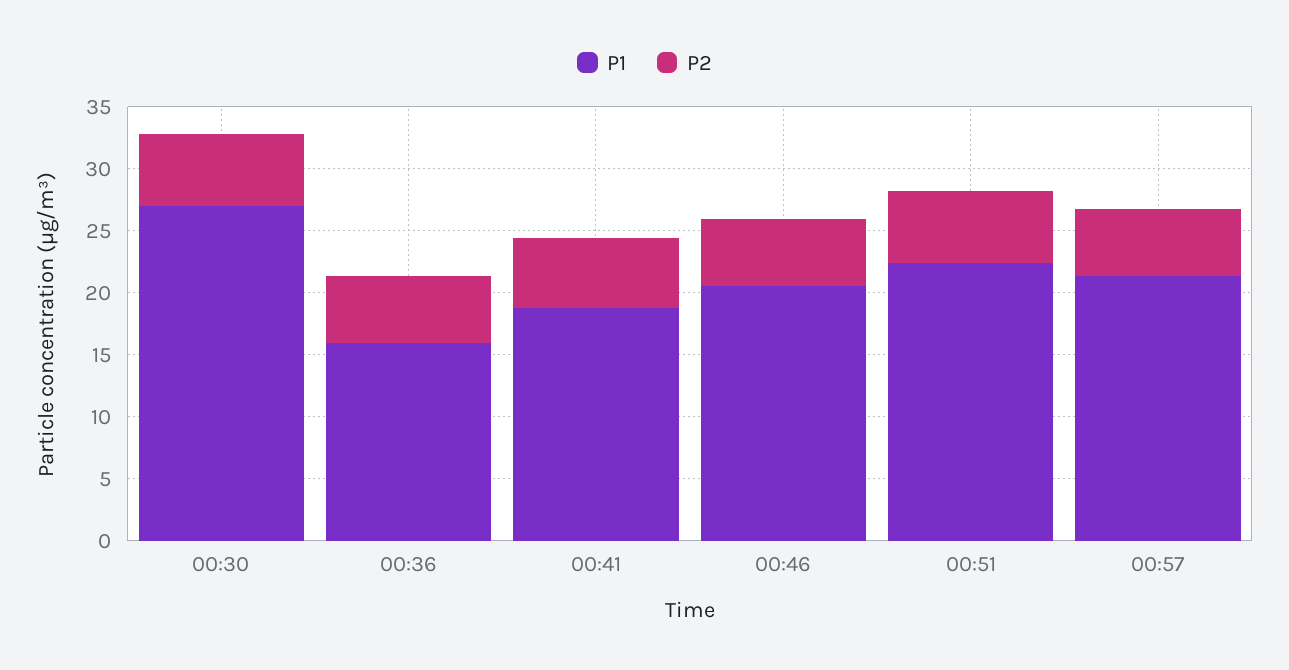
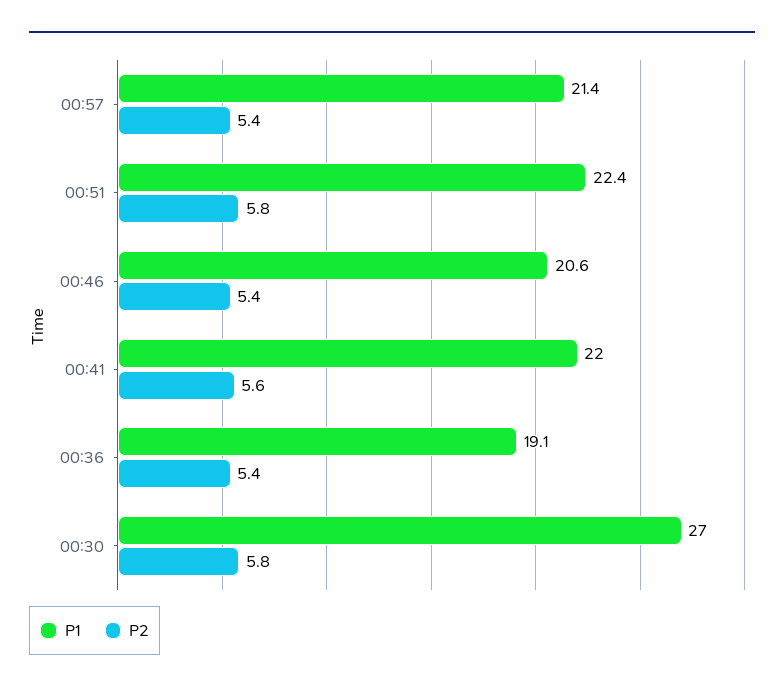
  {
    "P1": {
      "00:30": 27,
-     "00:36": 16,
+     "00:36": 19.1,
-     "00:41": 19,
+     "00:41": 22,
      "00:46": 20.6,
      "00:51": 22.4,
      "00:57": 21.4
    },
    "P2": {
      "00:30": 5.8,
      "00:36": 5.4,
      "00:41": 5.6,
      "00:46": 5.4,
      "00:51": 5.8,
      "00:57": 5.4
    }
  }

